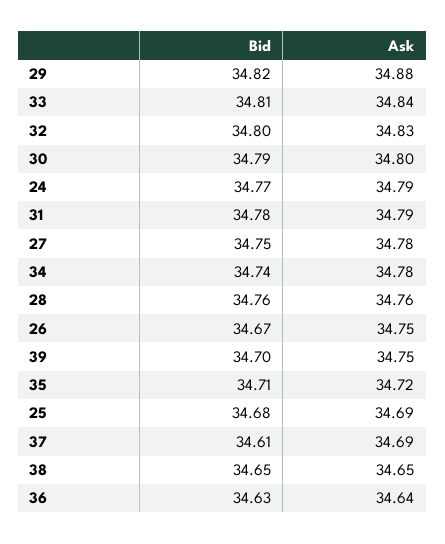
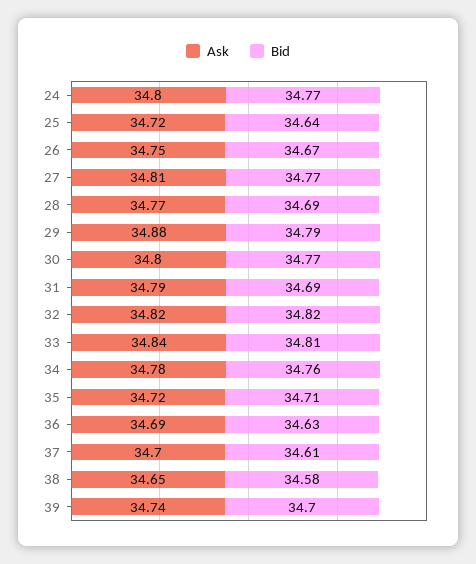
  {
    "Bid": {
-     "29": 34.82,
+     "29": 34.79,
      "33": 34.81,
-     "32": 34.8,
+     "32": 34.82,
-     "30": 34.79,
+     "30": 34.77,
      "24": 34.77,
-     "31": 34.78,
+     "31": 34.69,
-     "27": 34.75,
+     "27": 34.77,
-     "34": 34.74,
+     "34": 34.76,
-     "28": 34.76,
+     "28": 34.69,
      "26": 34.67,
      "39": 34.7,
      "35": 34.71,
-     "25": 34.68,
+     "25": 34.64,
      "37": 34.61,
-     "38": 34.65,
+     "38": 34.58,
      "36": 34.63
    },
    "Ask": {
      "29": 34.88,
      "33": 34.84,
-     "32": 34.83,
+     "32": 34.82,
      "30": 34.8,
-     "24": 34.79,
+     "24": 34.8,
      "31": 34.79,
-     "27": 34.78,
+     "27": 34.81,
      "34": 34.78,
-     "28": 34.76,
+     "28": 34.77,
      "26": 34.75,
-     "39": 34.75,
+     "39": 34.74,
      "35": 34.72,
-     "25": 34.69,
+     "25": 34.72,
-     "37": 34.69,
+     "37": 34.7,
      "38": 34.65,
-     "36": 34.64
+     "36": 34.69
    }
  }

